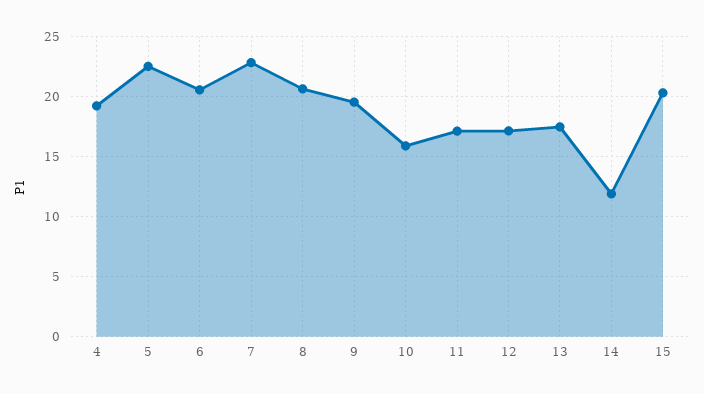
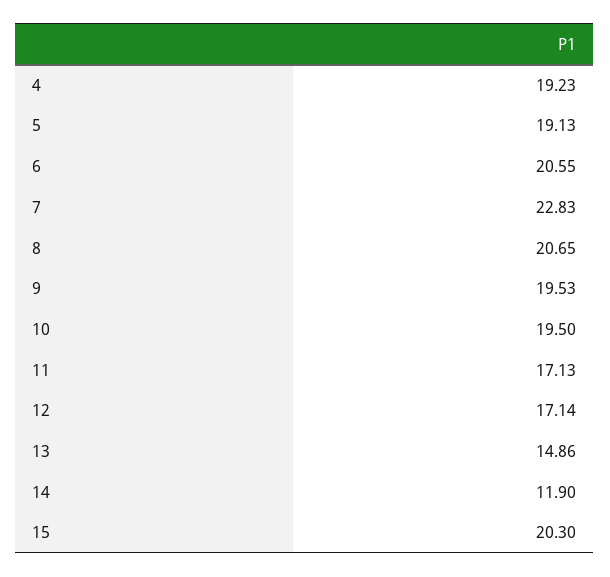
  {
    "4": 19.23,
-   "5": 22.5,
+   "5": 19.13,
    "6": 20.55,
    "7": 22.83,
    "8": 20.65,
    "9": 19.53,
-   "10": 16,
+   "10": 19.5,
    "11": 17.13,
    "12": 17.14,
-   "13": 17.5,
+   "13": 14.86,
    "14": 11.9,
    "15": 20.3
  }

